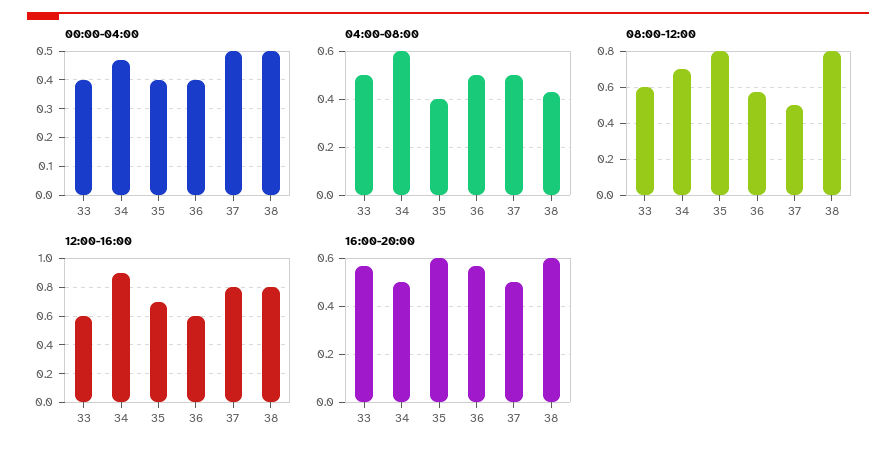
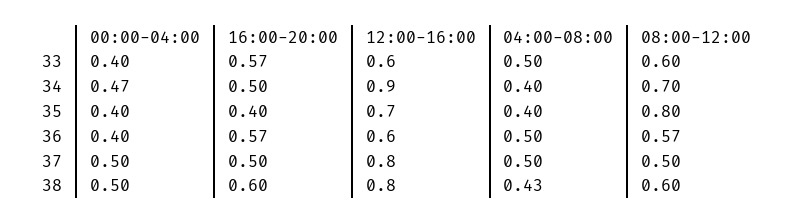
  {
    "00:00-04:00": {
      "33": 0.4,
      "34": 0.47,
      "35": 0.4,
      "36": 0.4,
      "37": 0.5,
      "38": 0.5
    },
    "04:00-08:00": {
      "33": 0.5,
-     "34": 0.6,
+     "34": 0.4,
      "35": 0.4,
      "36": 0.5,
      "37": 0.5,
      "38": 0.43
    },
    "08:00-12:00": {
      "33": 0.6,
      "34": 0.7,
      "35": 0.8,
      "36": 0.57,
      "37": 0.5,
-     "38": 0.8
+     "38": 0.6
    },
    "12:00-16:00": {
      "33": 0.6,
      "34": 0.9,
      "35": 0.7,
      "36": 0.6,
      "37": 0.8,
      "38": 0.8
    },
    "16:00-20:00": {
      "33": 0.57,
      "34": 0.5,
-     "35": 0.6,
+     "35": 0.4,
      "36": 0.57,
      "37": 0.5,
      "38": 0.6
    }
  }

